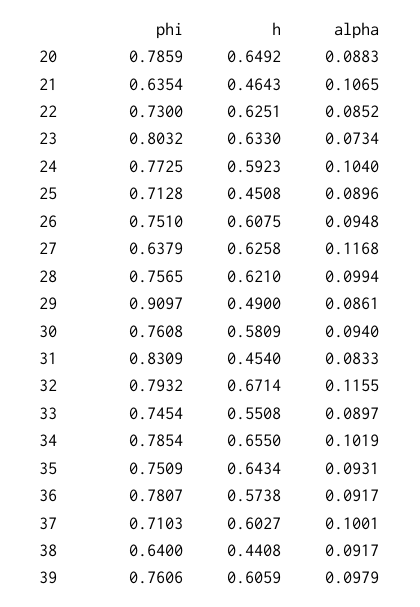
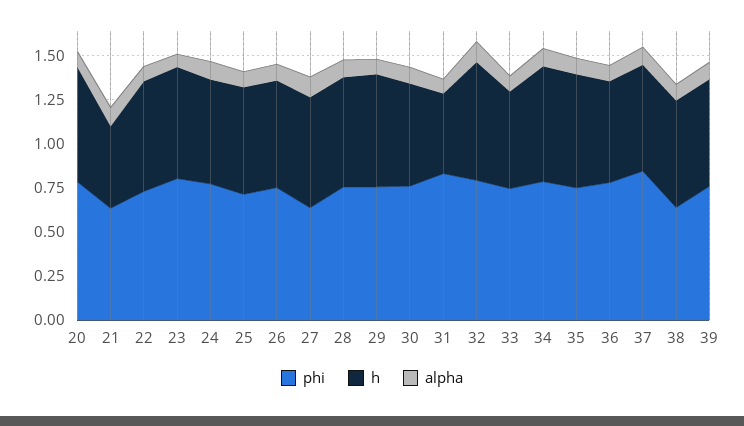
  {
    "phi": {
      "20": 0.7859,
      "21": 0.6354,
      "22": 0.73,
      "23": 0.8032,
      "24": 0.7725,
      "25": 0.7128,
      "26": 0.751,
      "27": 0.6379,
      "28": 0.7565,
-     "29": 0.9097,
+     "29": 0.75,
      "30": 0.7608,
      "31": 0.8309,
      "32": 0.7932,
      "33": 0.7454,
      "34": 0.7854,
      "35": 0.7509,
      "36": 0.7807,
-     "37": 0.7103,
+     "37": 0.85,
      "38": 0.64,
      "39": 0.7606
    },
    "h": {
      "20": 0.6492,
      "21": 0.4643,
      "22": 0.6251,
      "23": 0.633,
      "24": 0.5923,
-     "25": 0.4508,
+     "25": 0.6,
      "26": 0.6075,
      "27": 0.6258,
      "28": 0.621,
-     "29": 0.49,
+     "29": 0.65,
      "30": 0.5809,
      "31": 0.454,
      "32": 0.6714,
      "33": 0.5508,
      "34": 0.655,
      "35": 0.6434,
      "36": 0.5738,
      "37": 0.6027,
-     "38": 0.4408,
+     "38": 0.6,
      "39": 0.6059
    },
    "alpha": {
      "20": 0.0883,
      "21": 0.1065,
      "22": 0.0852,
      "23": 0.0734,
      "24": 0.104,
      "25": 0.0896,
      "26": 0.0948,
      "27": 0.1168,
      "28": 0.0994,
      "29": 0.0861,
      "30": 0.094,
      "31": 0.0833,
      "32": 0.1155,
      "33": 0.0897,
      "34": 0.1019,
      "35": 0.0931,
      "36": 0.0917,
      "37": 0.1001,
      "38": 0.0917,
      "39": 0.0979
    }
  }

